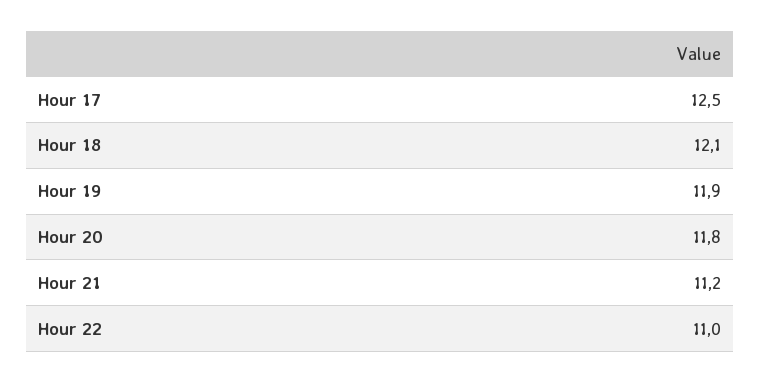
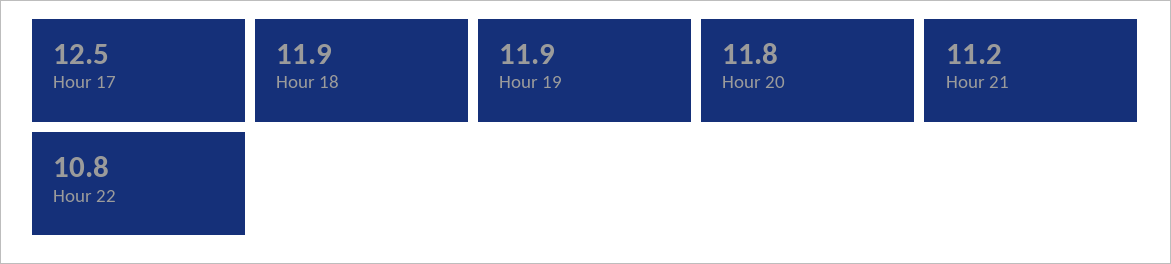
  {
    "Hour 17": 12.5,
-   "Hour 18": 12.1,
+   "Hour 18": 11.9,
    "Hour 19": 11.9,
    "Hour 20": 11.8,
    "Hour 21": 11.2,
-   "Hour 22": 11
+   "Hour 22": 10.8
  }

